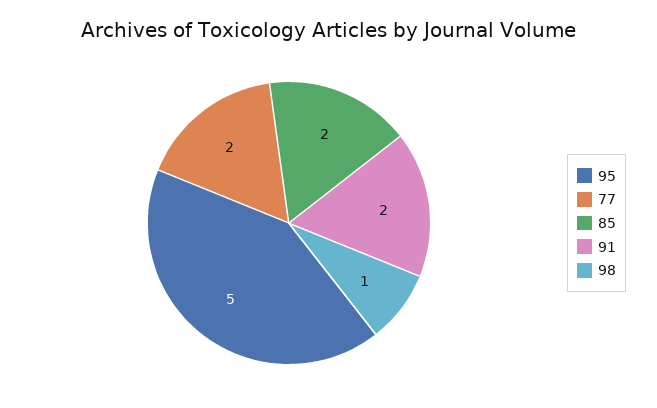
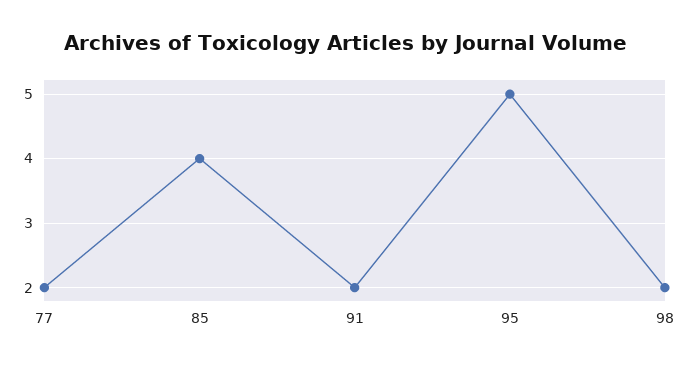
  {
    "95": 5,
    "77": 2,
-   "85": 2,
+   "85": 4,
    "91": 2,
-   "98": 1
+   "98": 2
  }

